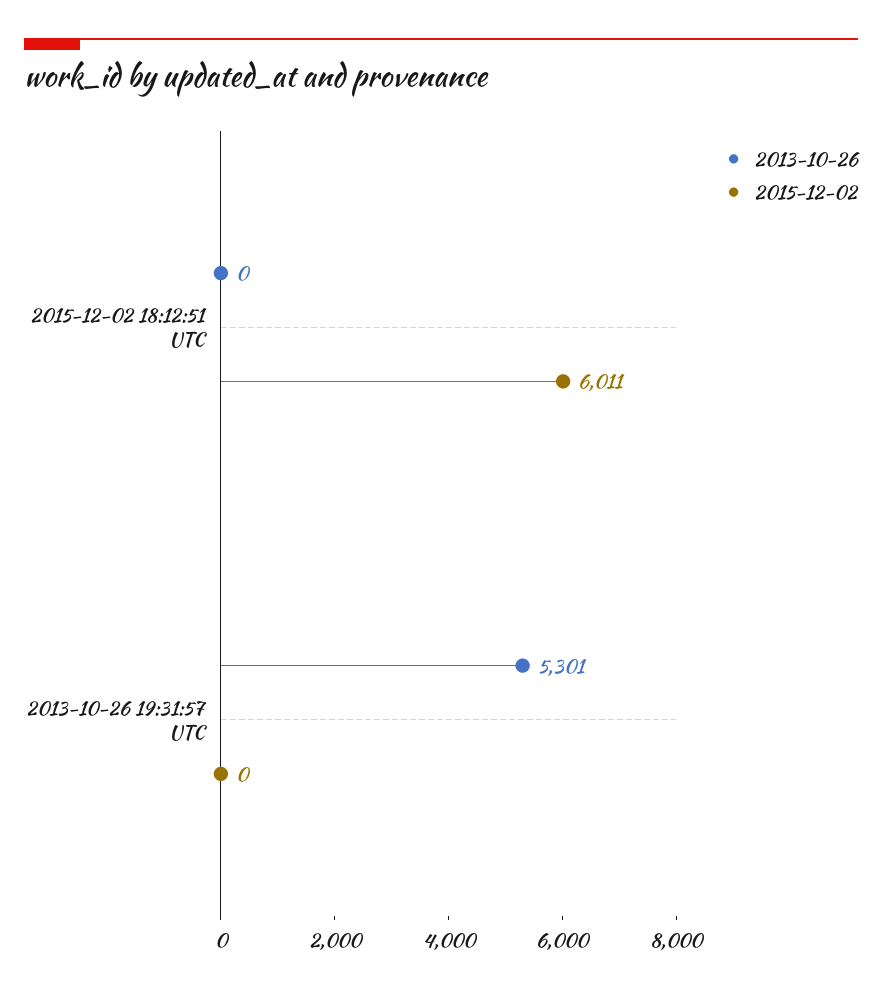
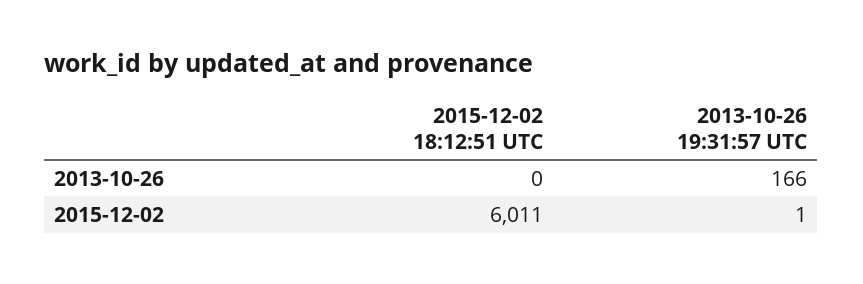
  {
    "2013-10-26": {
      "2015-12-02 18:12:51 UTC": 0,
-     "2013-10-26 19:31:57 UTC": 5301
+     "2013-10-26 19:31:57 UTC": 166
    },
    "2015-12-02": {
      "2015-12-02 18:12:51 UTC": 6011,
-     "2013-10-26 19:31:57 UTC": 0
+     "2013-10-26 19:31:57 UTC": 1
    }
  }

